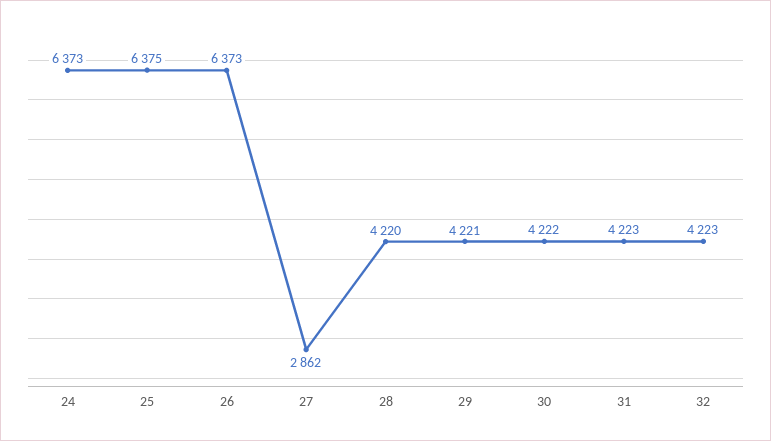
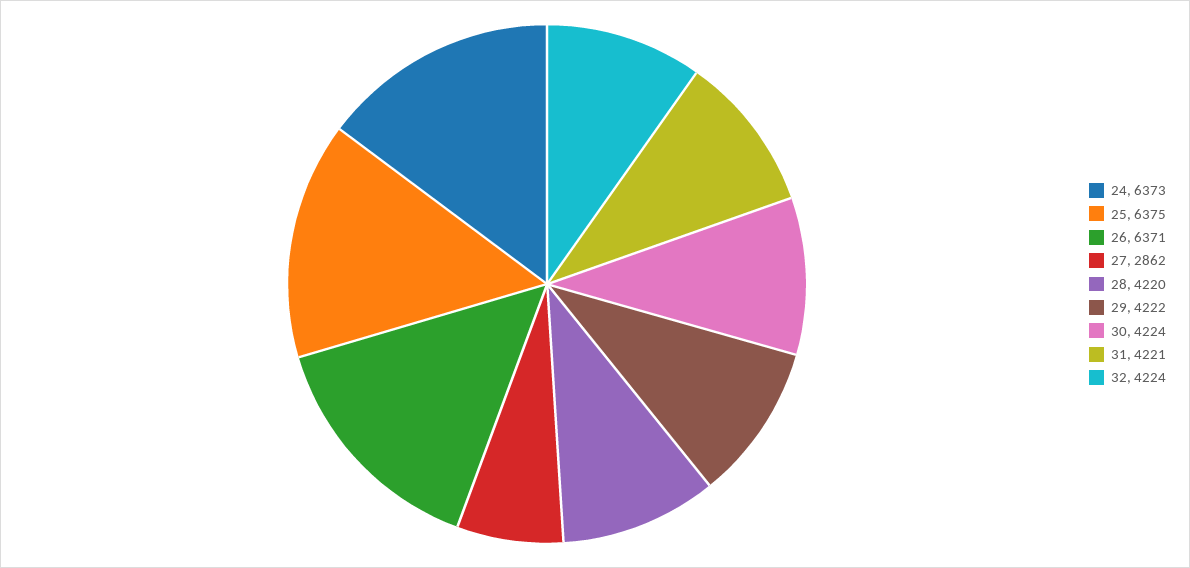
  {
    "24": 6373,
    "25": 6375,
-   "26": 6373,
+   "26": 6371,
    "27": 2862,
    "28": 4220,
-   "29": 4221,
+   "29": 4222,
-   "30": 4222,
+   "30": 4224,
-   "31": 4223,
+   "31": 4221,
-   "32": 4223
+   "32": 4224
  }

